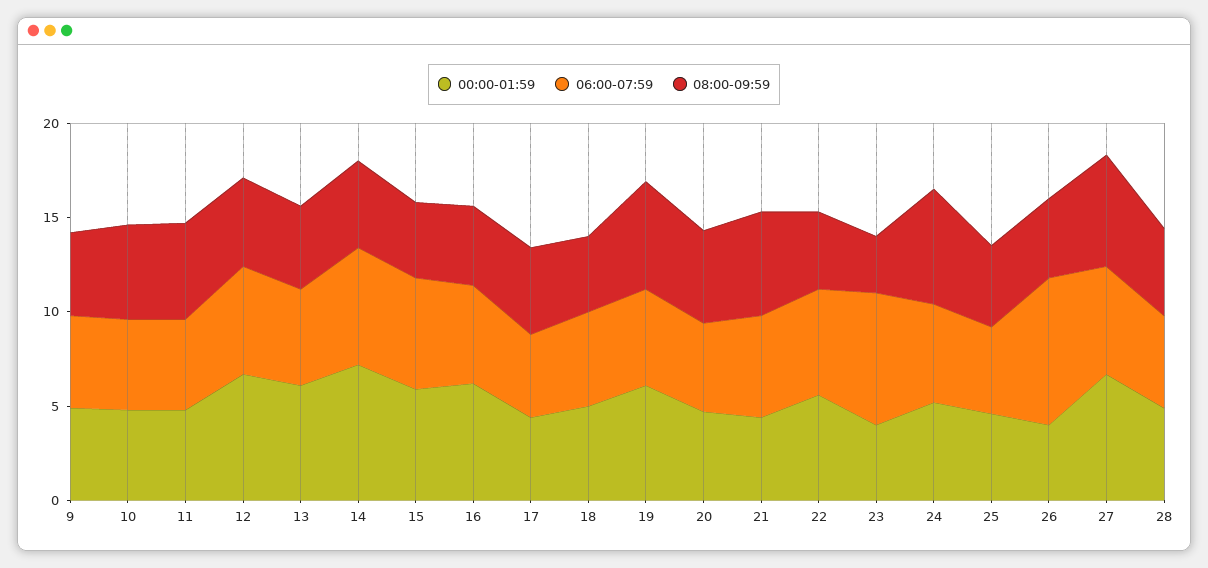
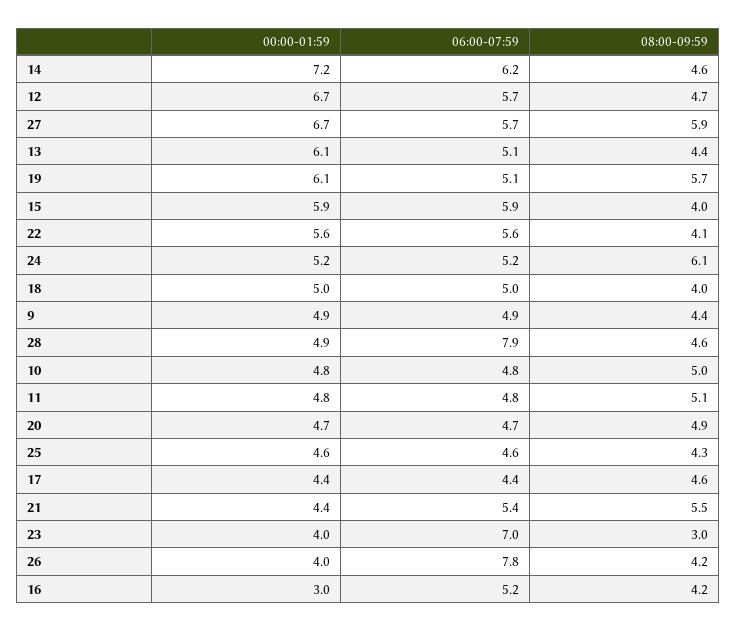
  {
    "00:00-01:59": {
      "9": 4.9,
      "10": 4.8,
      "11": 4.8,
      "12": 6.7,
      "13": 6.1,
      "14": 7.2,
      "15": 5.9,
-     "16": 6,
+     "16": 3,
      "17": 4.4,
      "18": 5,
      "19": 6.1,
      "20": 4.7,
      "21": 4.4,
      "22": 5.6,
      "23": 4,
      "24": 5.2,
      "25": 4.6,
      "26": 4,
      "27": 6.7,
      "28": 4.9
    },
    "06:00-07:59": {
      "9": 4.9,
      "10": 4.8,
      "11": 4.8,
      "12": 5.7,
      "13": 5.1,
      "14": 6.2,
      "15": 5.9,
      "16": 5.2,
      "17": 4.4,
      "18": 5,
      "19": 5.1,
      "20": 4.7,
      "21": 5.4,
      "22": 5.6,
      "23": 7,
      "24": 5.2,
      "25": 4.6,
      "26": 7.8,
      "27": 5.7,
-     "28": 5
+     "28": 7.9
    },
    "08:00-09:59": {
      "9": 4.4,
      "10": 5,
      "11": 5.1,
      "12": 4.7,
      "13": 4.4,
      "14": 4.6,
      "15": 4,
      "16": 4.2,
      "17": 4.6,
      "18": 4,
      "19": 5.7,
      "20": 4.9,
      "21": 5.5,
      "22": 4.1,
      "23": 3,
      "24": 6.1,
      "25": 4.3,
      "26": 4.2,
      "27": 5.9,
      "28": 4.6
    }
  }

